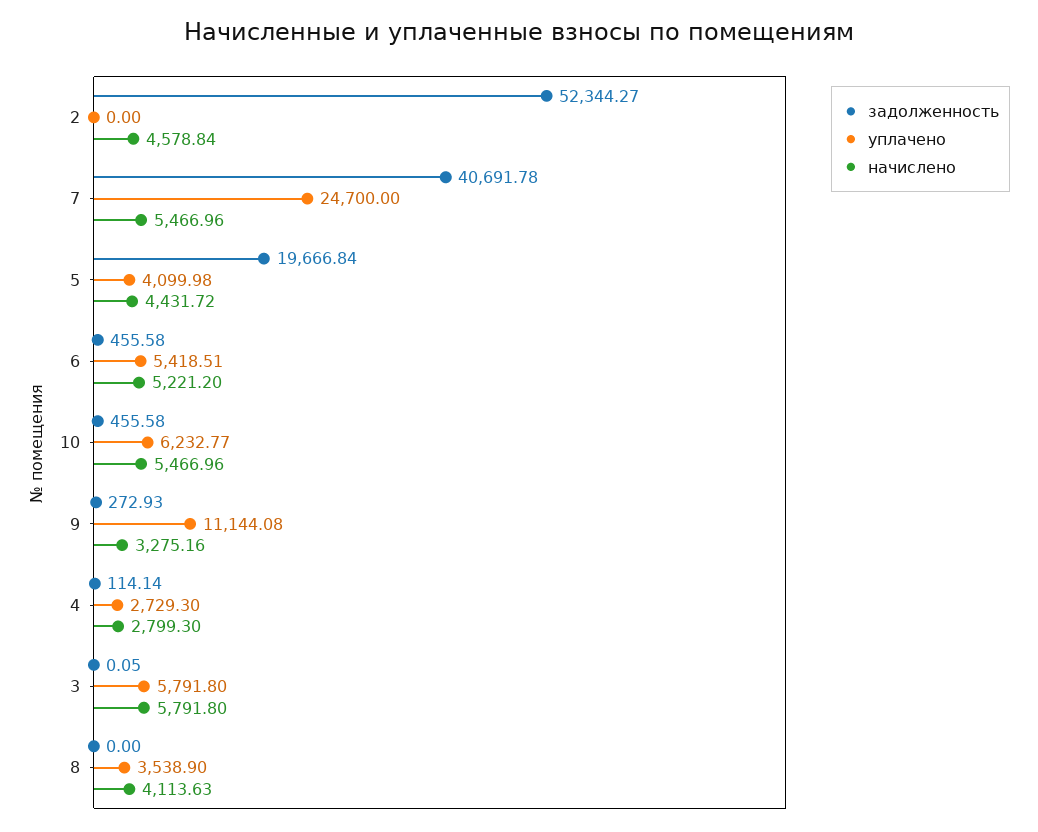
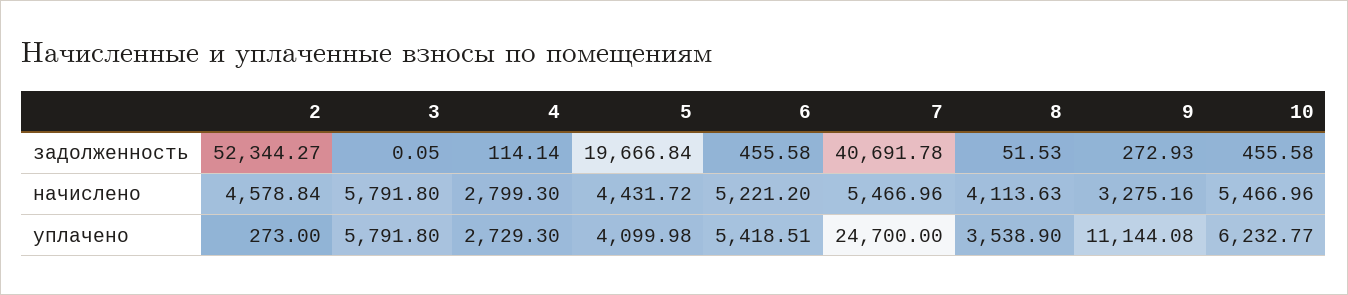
  {
    "задолженность": {
      "2": 52344.27,
      "7": 40691.78,
      "5": 19666.84,
      "6": 455.58,
      "10": 455.58,
      "9": 272.93,
      "4": 114.14,
      "3": 0.05,
-     "8": 0
+     "8": 51.53
    },
    "уплачено": {
-     "2": 0,
+     "2": 273,
      "7": 24700,
      "5": 4099.98,
      "6": 5418.51,
      "10": 6232.77,
      "9": 11144.08,
      "4": 2729.3,
      "3": 5791.8,
      "8": 3538.9
    },
    "начислено": {
      "2": 4578.84,
      "7": 5466.96,
      "5": 4431.72,
      "6": 5221.2,
      "10": 5466.96,
      "9": 3275.16,
      "4": 2799.3,
      "3": 5791.8,
      "8": 4113.63
    }
  }

